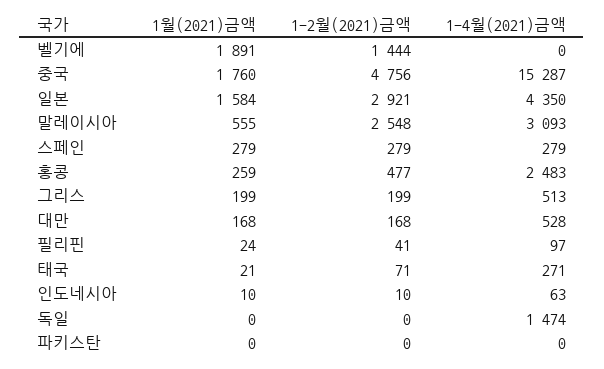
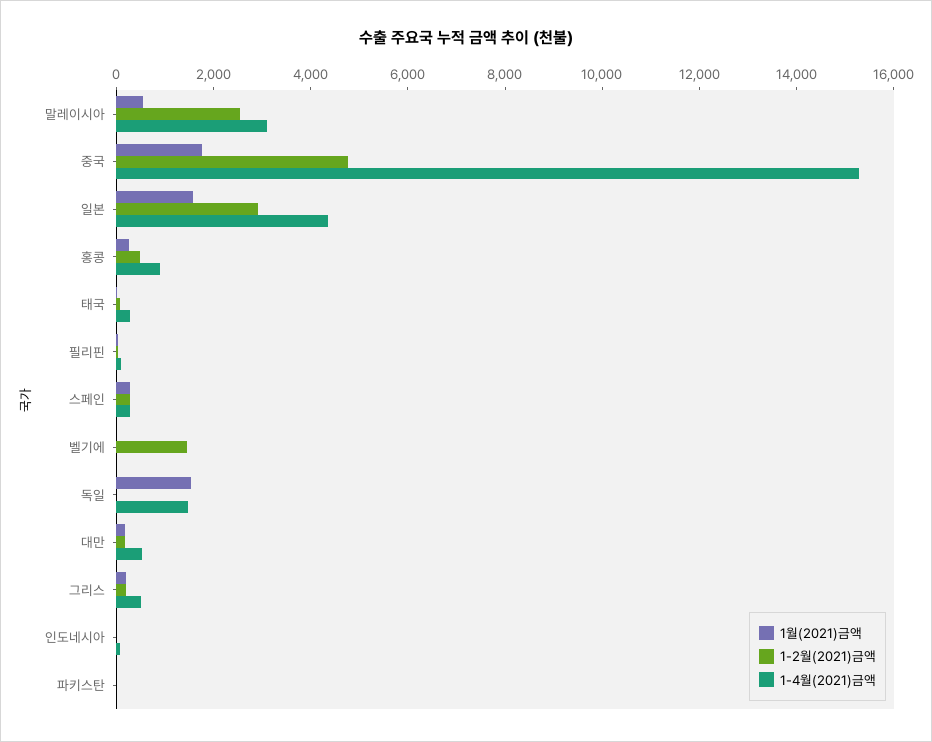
  {
    "1월(2021)금액": {
-     "벨기에": 1891,
+     "벨기에": 0,
      "중국": 1760,
      "일본": 1584,
      "말레이시아": 555,
      "스페인": 279,
      "홍콩": 259,
      "그리스": 199,
      "대만": 168,
      "필리핀": 24,
      "태국": 21,
      "인도네시아": 10,
-     "독일": 0,
+     "독일": 1500,
      "파키스탄": 0
    },
    "1-2월(2021)금액": {
      "벨기에": 1444,
      "중국": 4756,
      "일본": 2921,
      "말레이시아": 2548,
      "스페인": 279,
      "홍콩": 477,
      "그리스": 199,
      "대만": 168,
      "필리핀": 41,
      "태국": 71,
      "인도네시아": 10,
      "독일": 0,
      "파키스탄": 0
    },
    "1-4월(2021)금액": {
      "벨기에": 0,
      "중국": 15287,
      "일본": 4350,
      "말레이시아": 3093,
      "스페인": 279,
-     "홍콩": 2483,
+     "홍콩": 1000,
      "그리스": 513,
      "대만": 528,
      "필리핀": 97,
      "태국": 271,
      "인도네시아": 63,
      "독일": 1474,
      "파키스탄": 0
    }
  }

